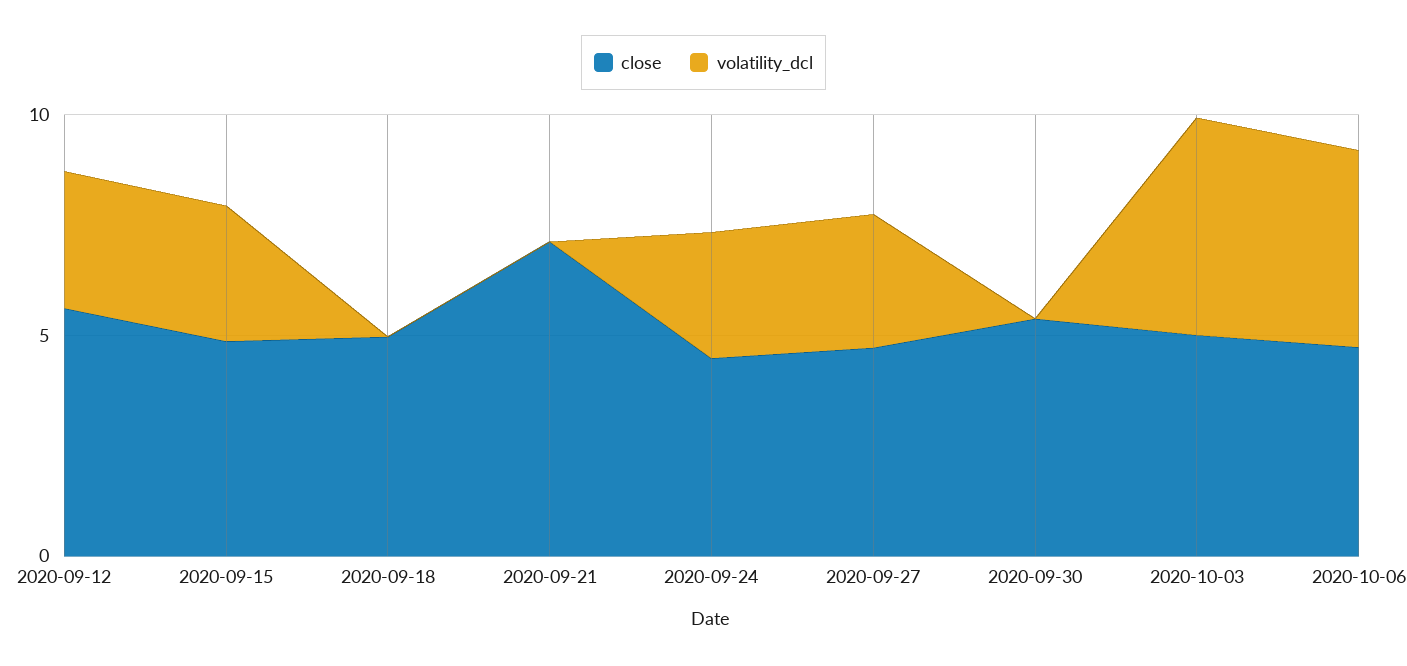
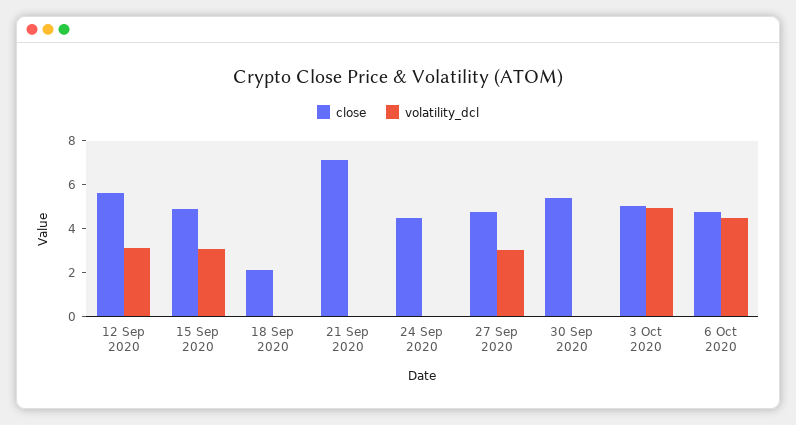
  {
    "close": {
      "2020-09-12": 5.5,
      "2020-09-15": 5,
-     "2020-09-18": 5,
+     "2020-09-18": 2,
      "2020-09-21": 7,
      "2020-09-24": 4.5,
      "2020-09-27": 4.5,
      "2020-09-30": 5.5,
      "2020-10-03": 5,
      "2020-10-06": 4.5
    },
    "volatility_dcl": {
      "2020-09-12": 3,
      "2020-09-15": 3,
      "2020-09-18": 0,
      "2020-09-21": 0,
-     "2020-09-24": 3,
+     "2020-09-24": 0,
      "2020-09-27": 3,
      "2020-09-30": 0,
      "2020-10-03": 5,
      "2020-10-06": 4.5
    }
  }

